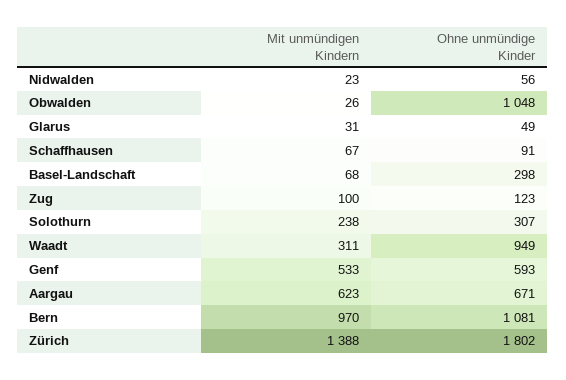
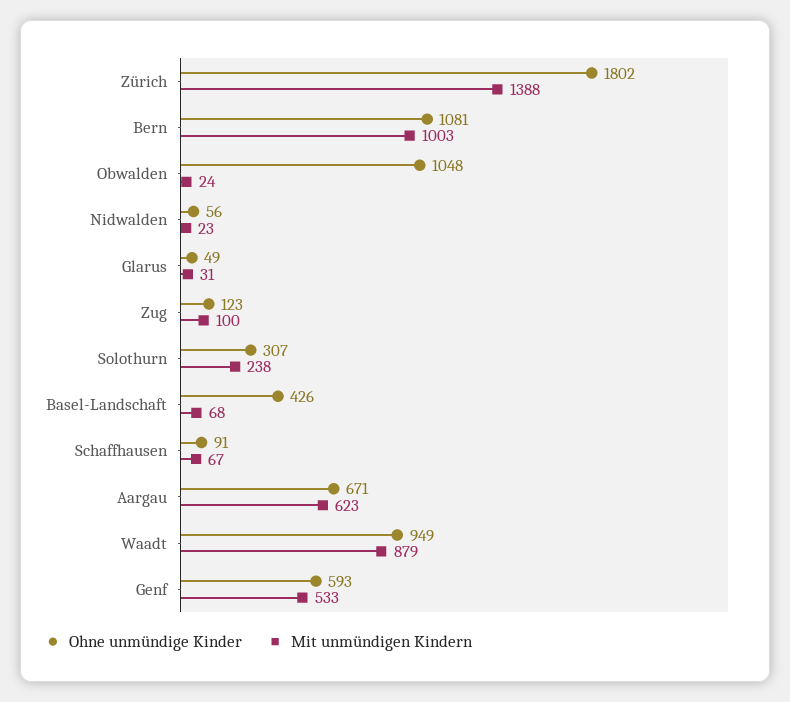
  {
    "Mit unmündigen Kindern": {
      "Nidwalden": 23,
-     "Obwalden": 26,
+     "Obwalden": 24,
      "Glarus": 31,
      "Schaffhausen": 67,
      "Basel-Landschaft": 68,
      "Zug": 100,
      "Solothurn": 238,
-     "Waadt": 311,
+     "Waadt": 879,
      "Genf": 533,
      "Aargau": 623,
-     "Bern": 970,
+     "Bern": 1003,
      "Zürich": 1388
    },
    "Ohne unmündige Kinder": {
      "Nidwalden": 56,
      "Obwalden": 1048,
      "Glarus": 49,
      "Schaffhausen": 91,
-     "Basel-Landschaft": 298,
+     "Basel-Landschaft": 426,
      "Zug": 123,
      "Solothurn": 307,
      "Waadt": 949,
      "Genf": 593,
      "Aargau": 671,
      "Bern": 1081,
      "Zürich": 1802
    }
  }

